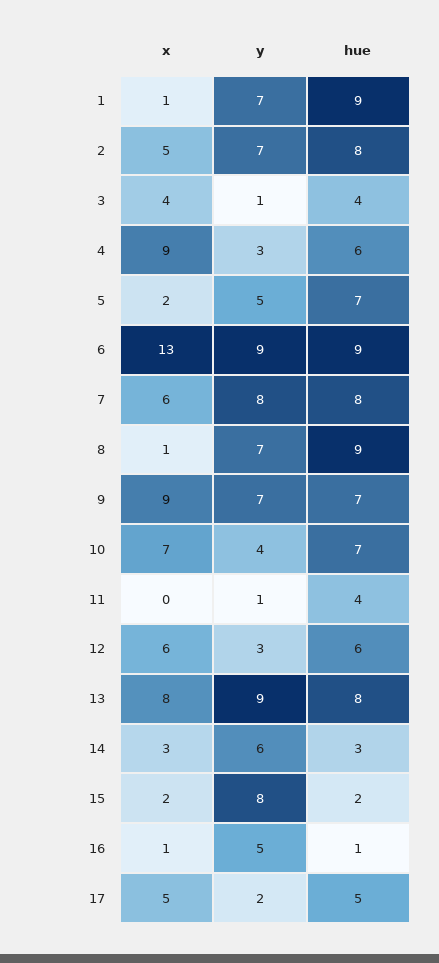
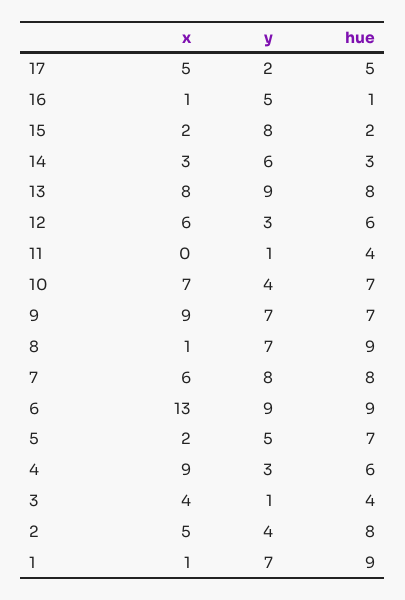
  {
    "x": {
      "1": 1,
      "2": 5,
      "3": 4,
      "4": 9,
      "5": 2,
      "6": 13,
      "7": 6,
      "8": 1,
      "9": 9,
      "10": 7,
      "11": 0,
      "12": 6,
      "13": 8,
      "14": 3,
      "15": 2,
      "16": 1,
      "17": 5
    },
    "y": {
      "1": 7,
-     "2": 7,
+     "2": 4,
      "3": 1,
      "4": 3,
      "5": 5,
      "6": 9,
      "7": 8,
      "8": 7,
      "9": 7,
      "10": 4,
      "11": 1,
      "12": 3,
      "13": 9,
      "14": 6,
      "15": 8,
      "16": 5,
      "17": 2
    },
    "hue": {
      "1": 9,
      "2": 8,
      "3": 4,
      "4": 6,
      "5": 7,
      "6": 9,
      "7": 8,
      "8": 9,
      "9": 7,
      "10": 7,
      "11": 4,
      "12": 6,
      "13": 8,
      "14": 3,
      "15": 2,
      "16": 1,
      "17": 5
    }
  }

